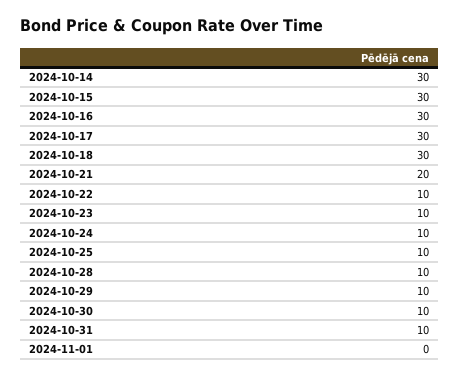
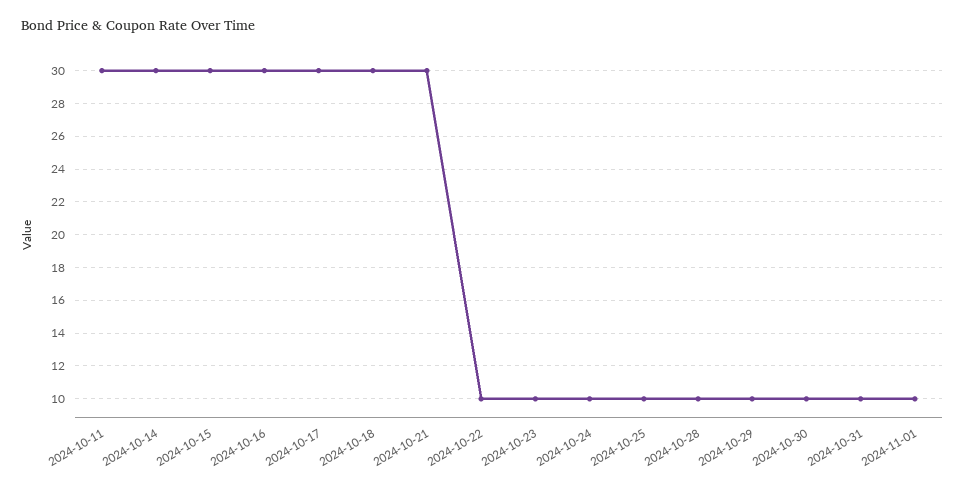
  {
    "2024-10-14": 30,
    "2024-10-15": 30,
    "2024-10-16": 30,
    "2024-10-17": 30,
    "2024-10-18": 30,
-   "2024-10-21": 20,
+   "2024-10-21": 30,
    "2024-10-22": 10,
    "2024-10-23": 10,
    "2024-10-24": 10,
    "2024-10-25": 10,
    "2024-10-28": 10,
    "2024-10-29": 10,
    "2024-10-30": 10,
    "2024-10-31": 10,
-   "2024-11-01": 0
+   "2024-11-01": 10,
+   "2024-10-11": 30
  }

